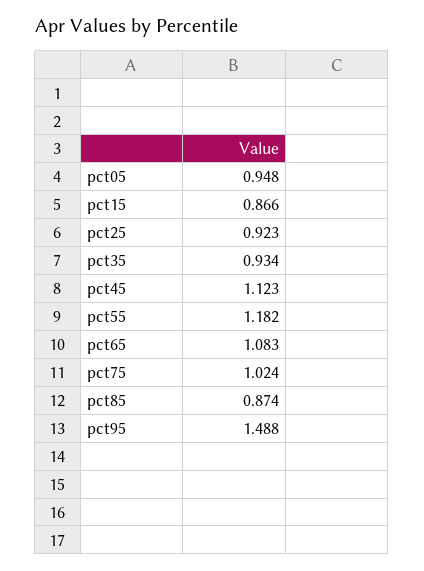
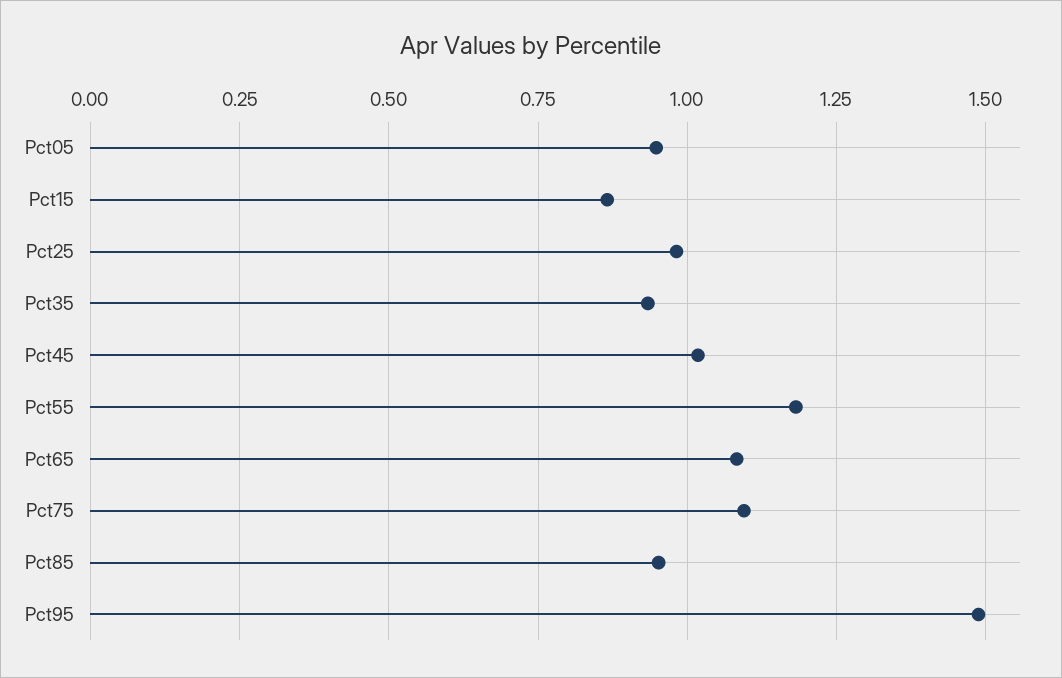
  {
    "pct05": 0.948,
    "pct15": 0.866,
-   "pct25": 0.923,
+   "pct25": 0.975,
    "pct35": 0.934,
-   "pct45": 1.123,
+   "pct45": 1.025,
    "pct55": 1.182,
    "pct65": 1.083,
-   "pct75": 1.024,
+   "pct75": 1.1,
-   "pct85": 0.874,
+   "pct85": 0.95,
    "pct95": 1.488
  }

